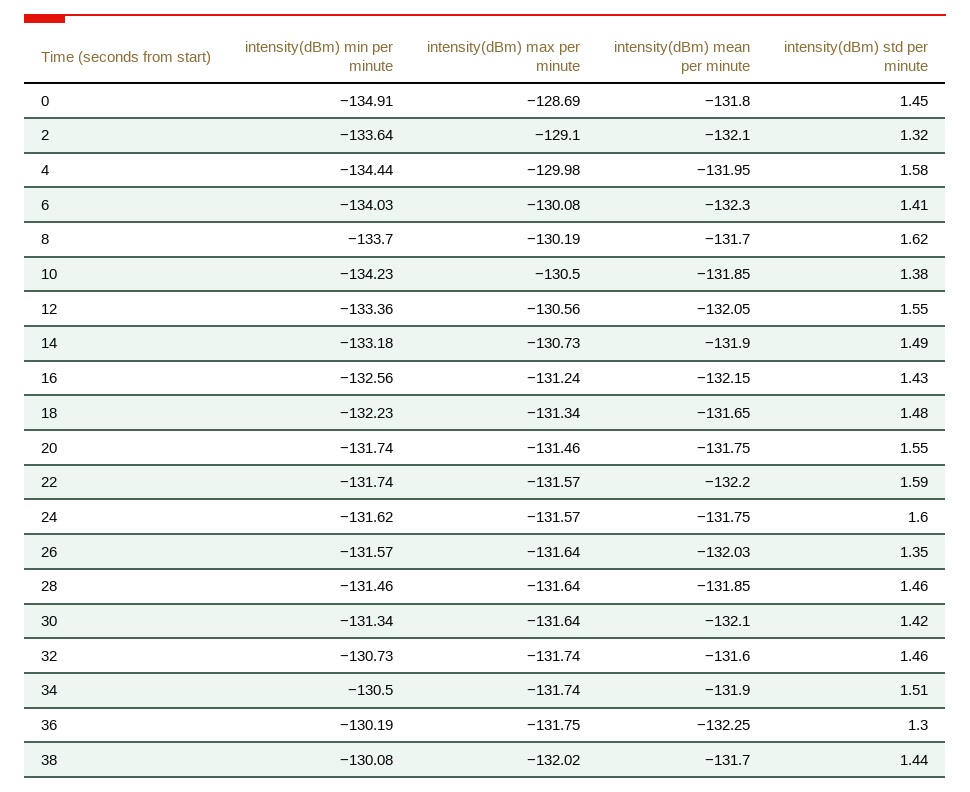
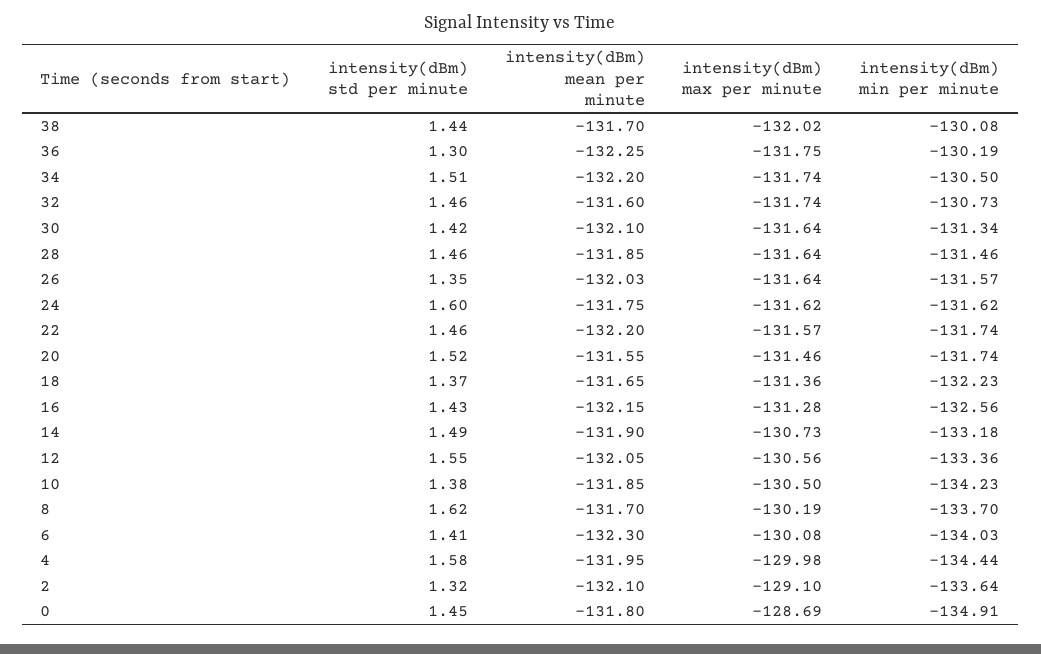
  {
    "intensity(dBm) min per minute": {
      "0": -134.91,
      "2": -133.64,
      "4": -134.44,
      "6": -134.03,
      "8": -133.7,
      "10": -134.23,
      "12": -133.36,
      "14": -133.18,
      "16": -132.56,
      "18": -132.23,
      "20": -131.74,
      "22": -131.74,
      "24": -131.62,
      "26": -131.57,
      "28": -131.46,
      "30": -131.34,
      "32": -130.73,
      "34": -130.5,
      "36": -130.19,
      "38": -130.08
    },
    "intensity(dBm) max per minute": {
      "0": -128.69,
      "2": -129.1,
      "4": -129.98,
      "6": -130.08,
      "8": -130.19,
      "10": -130.5,
      "12": -130.56,
      "14": -130.73,
-     "16": -131.24,
+     "16": -131.28,
-     "18": -131.34,
+     "18": -131.36,
      "20": -131.46,
      "22": -131.57,
-     "24": -131.57,
+     "24": -131.62,
      "26": -131.64,
      "28": -131.64,
      "30": -131.64,
      "32": -131.74,
      "34": -131.74,
      "36": -131.75,
      "38": -132.02
    },
    "intensity(dBm) mean per minute": {
      "0": -131.8,
      "2": -132.1,
      "4": -131.95,
      "6": -132.3,
      "8": -131.7,
      "10": -131.85,
      "12": -132.05,
      "14": -131.9,
      "16": -132.15,
      "18": -131.65,
-     "20": -131.75,
+     "20": -131.55,
      "22": -132.2,
      "24": -131.75,
      "26": -132.03,
      "28": -131.85,
      "30": -132.1,
      "32": -131.6,
-     "34": -131.9,
+     "34": -132.2,
      "36": -132.25,
      "38": -131.7
    },
    "intensity(dBm) std per minute": {
      "0": 1.45,
      "2": 1.32,
      "4": 1.58,
      "6": 1.41,
      "8": 1.62,
      "10": 1.38,
      "12": 1.55,
      "14": 1.49,
      "16": 1.43,
-     "18": 1.48,
+     "18": 1.37,
-     "20": 1.55,
+     "20": 1.52,
-     "22": 1.59,
+     "22": 1.46,
      "24": 1.6,
      "26": 1.35,
      "28": 1.46,
      "30": 1.42,
      "32": 1.46,
      "34": 1.51,
      "36": 1.3,
      "38": 1.44
    }
  }

